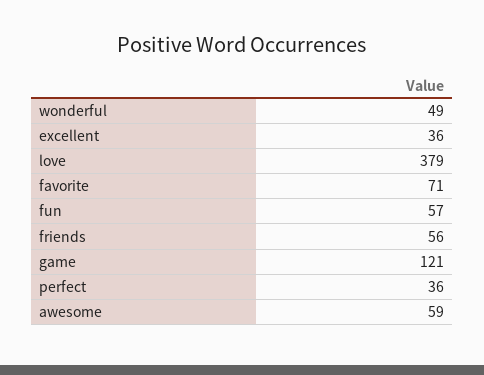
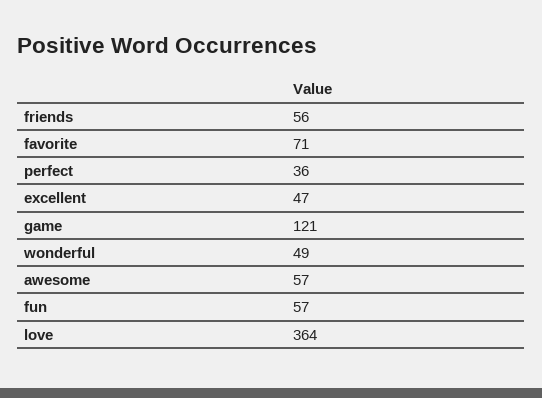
  {
    "wonderful": 49,
-   "excellent": 36,
+   "excellent": 47,
-   "love": 379,
+   "love": 364,
    "favorite": 71,
    "fun": 57,
    "friends": 56,
    "game": 121,
    "perfect": 36,
-   "awesome": 59
+   "awesome": 57
  }

